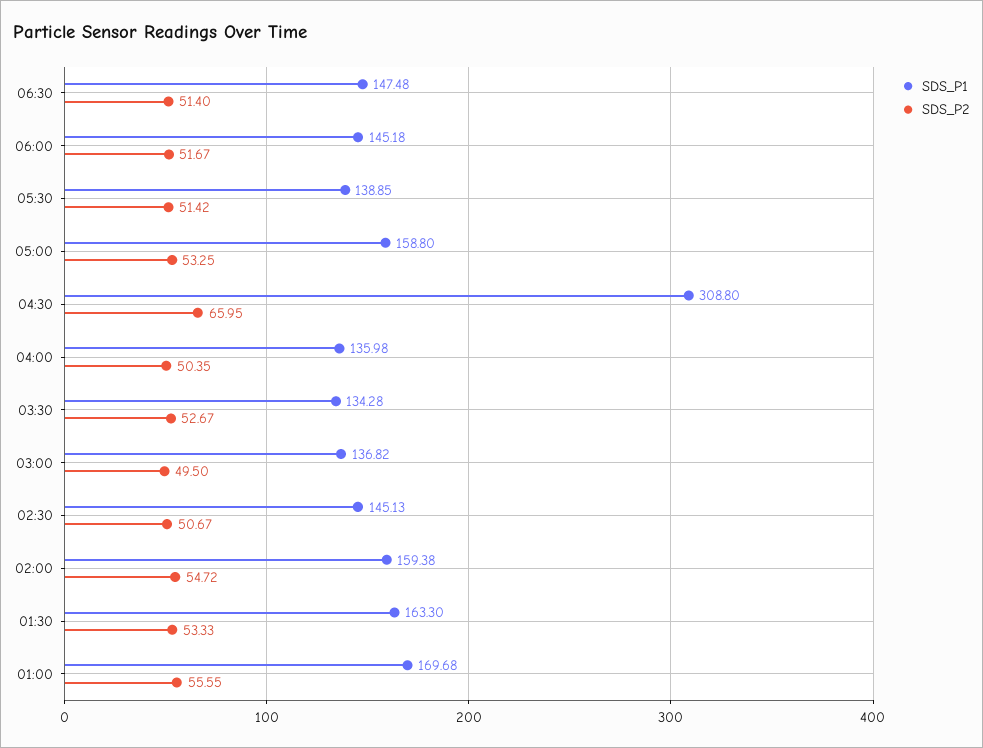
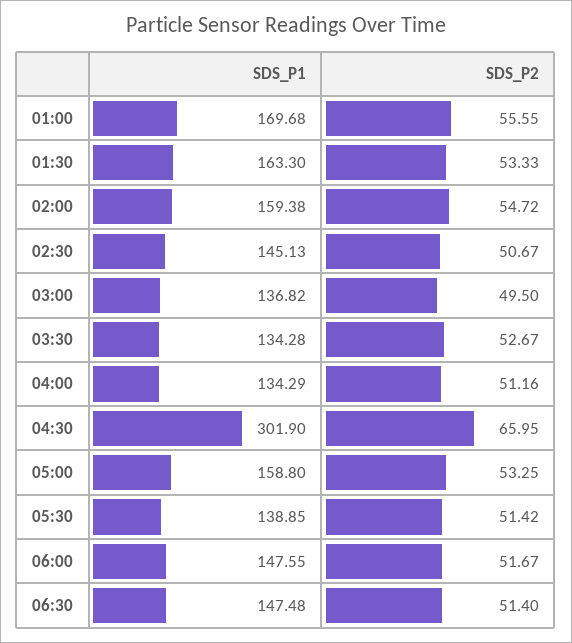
  {
    "SDS_P1": {
      "06:30": 147.48,
-     "06:00": 145.18,
+     "06:00": 147.55,
      "05:30": 138.85,
      "05:00": 158.8,
-     "04:30": 308.8,
+     "04:30": 301.9,
-     "04:00": 135.98,
+     "04:00": 134.29,
      "03:30": 134.28,
      "03:00": 136.82,
      "02:30": 145.13,
      "02:00": 159.38,
      "01:30": 163.3,
      "01:00": 169.68
    },
    "SDS_P2": {
      "06:30": 51.4,
      "06:00": 51.67,
      "05:30": 51.42,
      "05:00": 53.25,
      "04:30": 65.95,
-     "04:00": 50.35,
+     "04:00": 51.16,
      "03:30": 52.67,
      "03:00": 49.5,
      "02:30": 50.67,
      "02:00": 54.72,
      "01:30": 53.33,
      "01:00": 55.55
    }
  }

